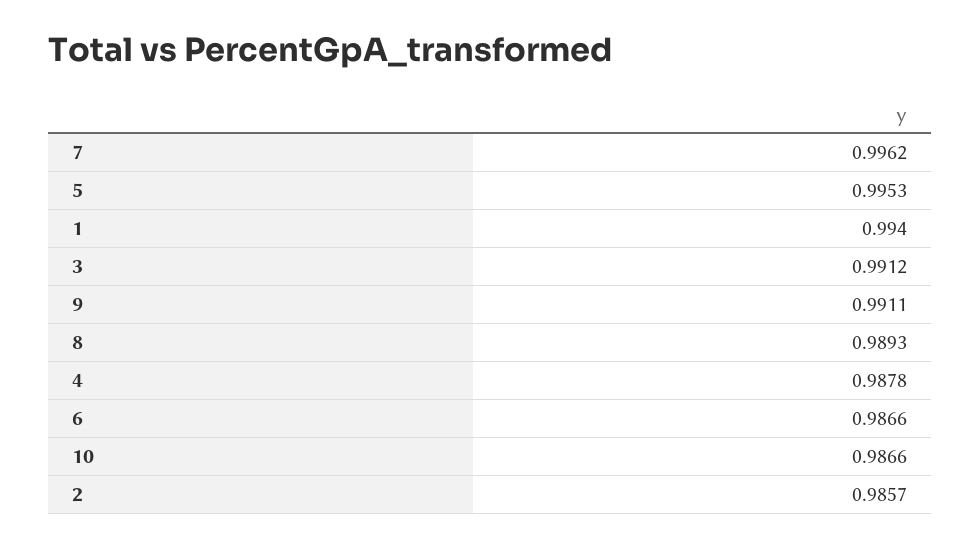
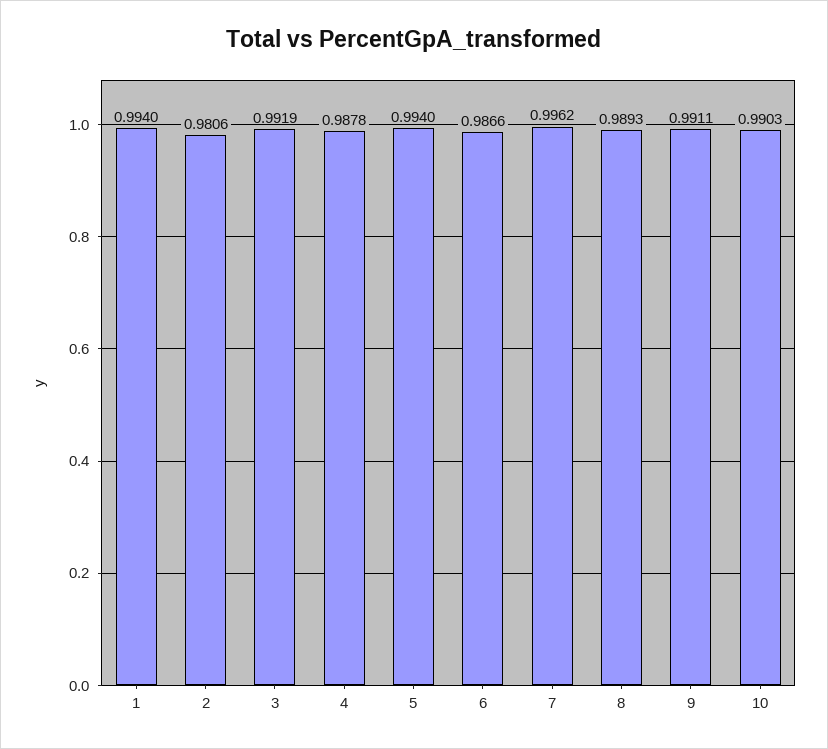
  {
    "7": 0.9962,
-   "5": 0.9953,
+   "5": 0.994,
    "1": 0.994,
-   "3": 0.9912,
+   "3": 0.9919,
    "9": 0.9911,
    "8": 0.9893,
    "4": 0.9878,
    "6": 0.9866,
-   "10": 0.9866,
+   "10": 0.9903,
-   "2": 0.9857
+   "2": 0.9806
  }

